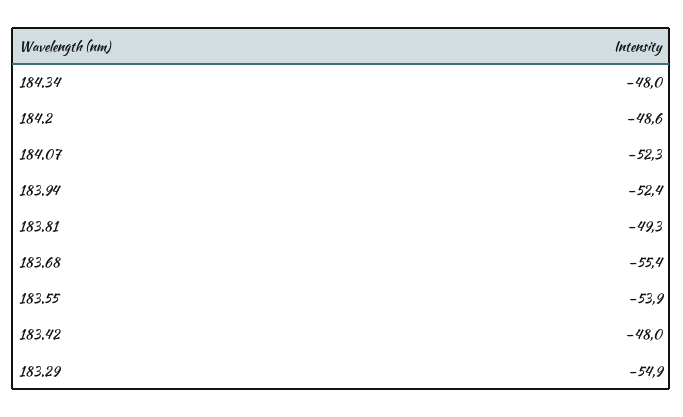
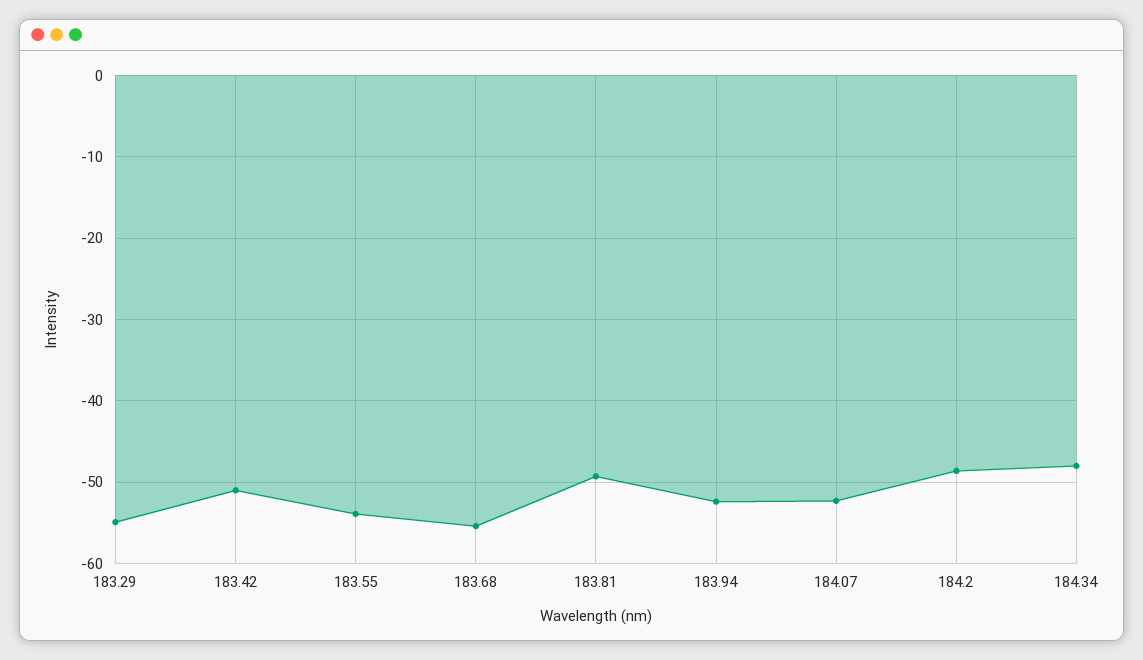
  {
    "184.34": -48,
    "184.2": -48.6,
    "184.07": -52.3,
    "183.94": -52.4,
    "183.81": -49.3,
    "183.68": -55.4,
    "183.55": -53.9,
-   "183.42": -48,
+   "183.42": -51,
    "183.29": -54.9
  }

